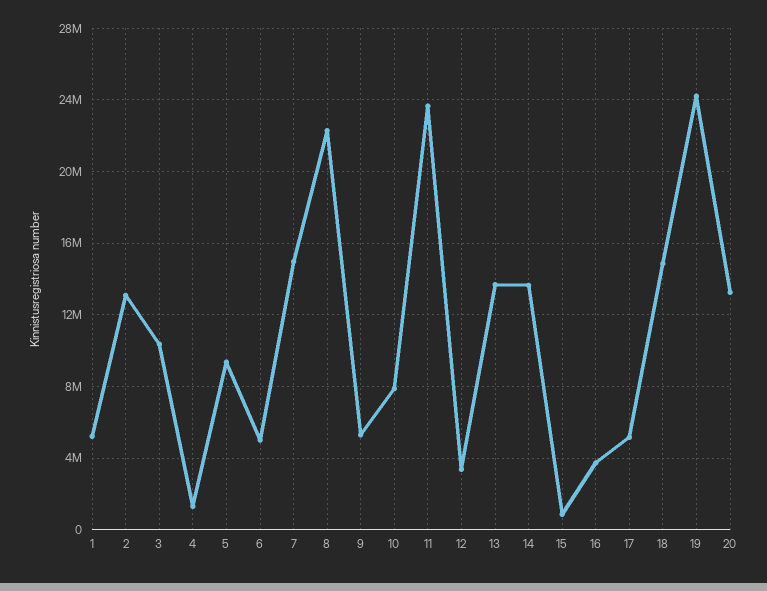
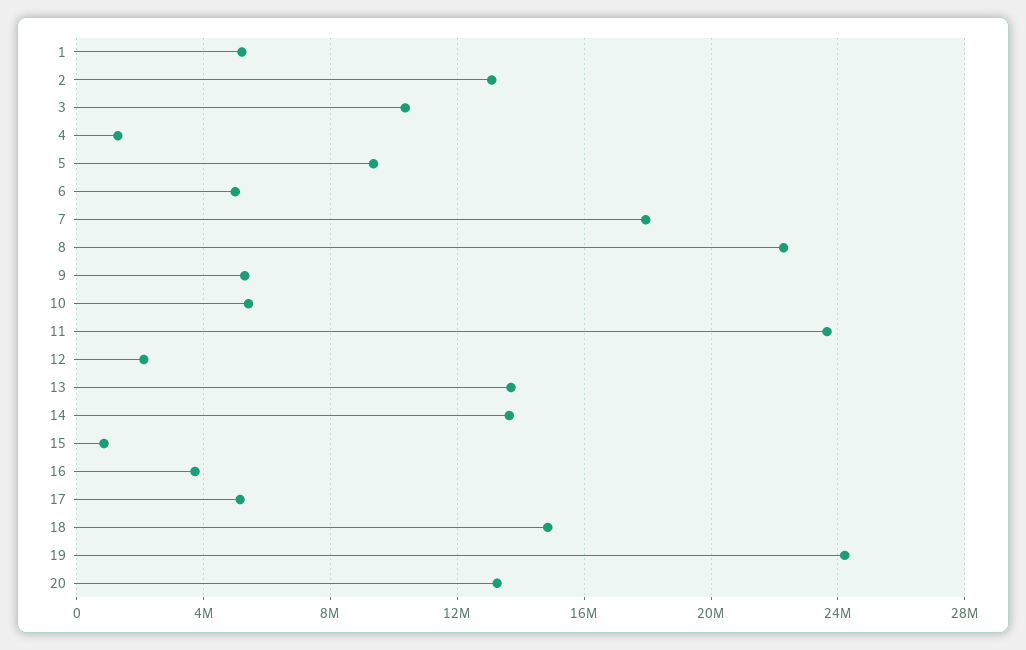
  {
    "1": 5000000,
    "2": 13000000,
    "3": 10500000,
    "4": 1500000,
    "5": 9500000,
    "6": 5000000,
-   "7": 15000000,
+   "7": 18000000,
    "8": 22500000,
    "9": 5500000,
-   "10": 8000000,
+   "10": 5500000,
    "11": 23500000,
-   "12": 3500000,
+   "12": 2000000,
    "13": 13500000,
    "14": 13500000,
    "15": 1000000,
    "16": 3500000,
    "17": 5000000,
    "18": 15000000,
    "19": 24000000,
    "20": 13500000
  }

